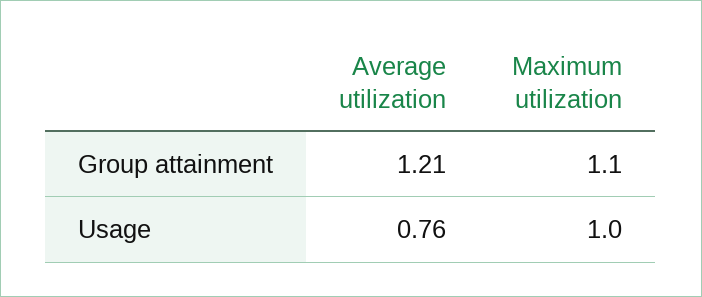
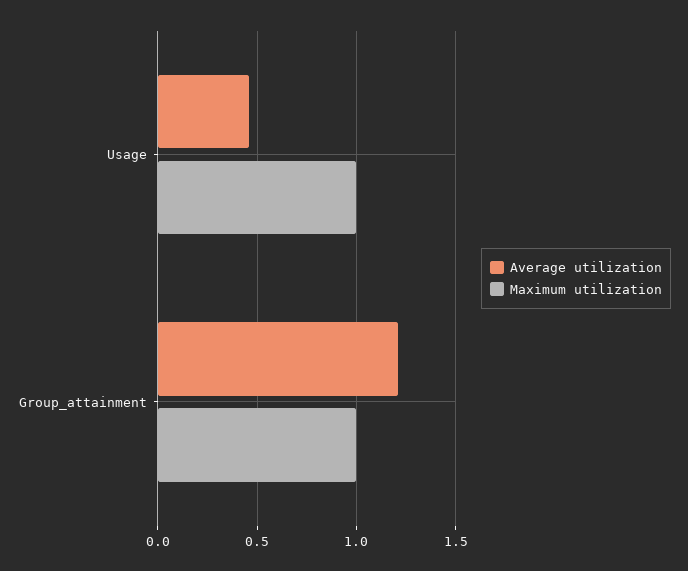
  {
    "Average utilization": {
      "Group attainment": 1.21,
-     "Usage": 0.76
+     "Usage": 0.45
    },
    "Maximum utilization": {
-     "Group attainment": 1.1,
+     "Group attainment": 1,
      "Usage": 1
    }
  }

